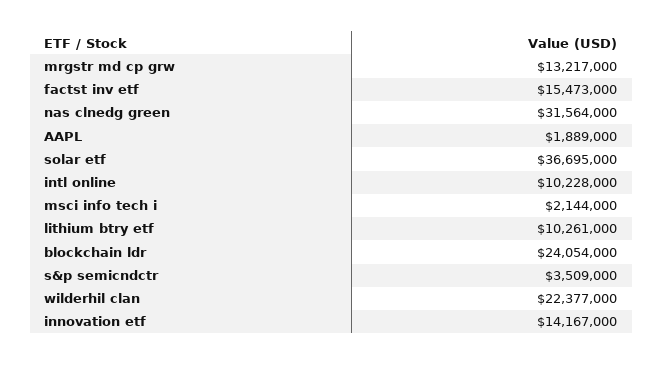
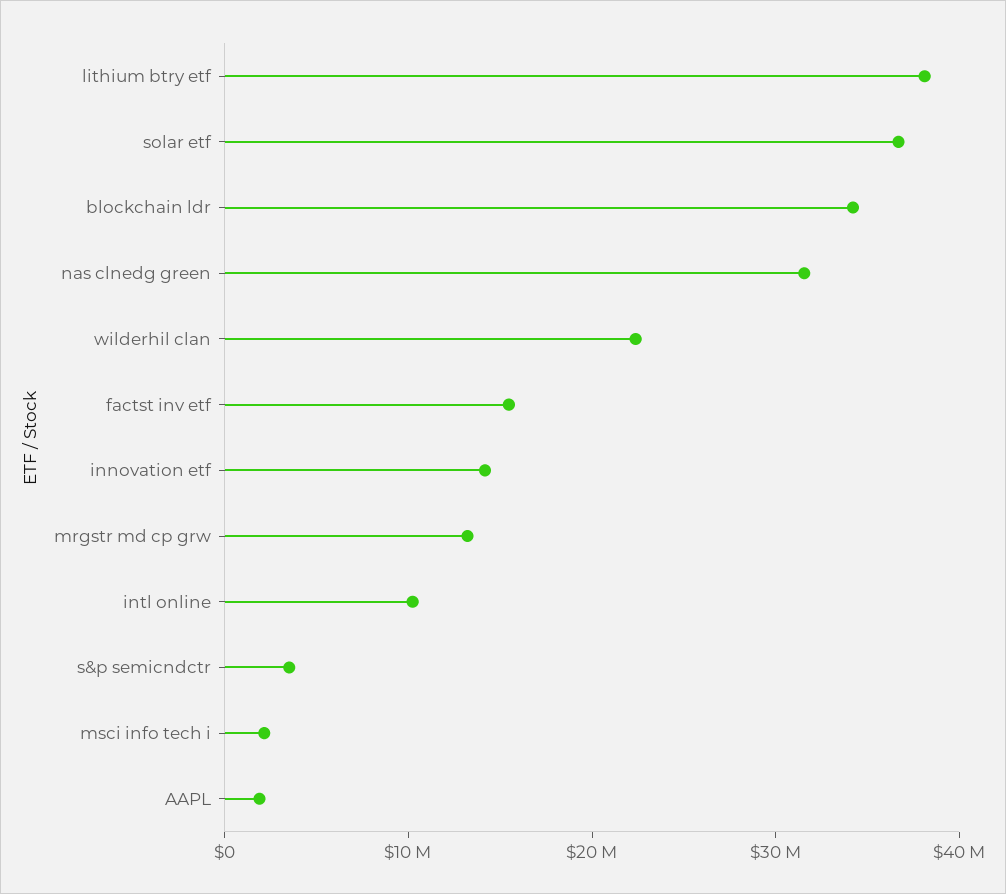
  {
    "mrgstr md cp grw": 13217000,
    "factst inv etf": 15473000,
    "nas clnedg green": 31564000,
    "AAPL": 1889000,
    "solar etf": 36695000,
    "intl online": 10228000,
    "msci info tech i": 2144000,
-   "lithium btry etf": 10261000,
+   "lithium btry etf": 38000000,
-   "blockchain ldr": 24054000,
+   "blockchain ldr": 34000000,
    "s&p semicndctr": 3509000,
    "wilderhil clan": 22377000,
    "innovation etf": 14167000
  }

